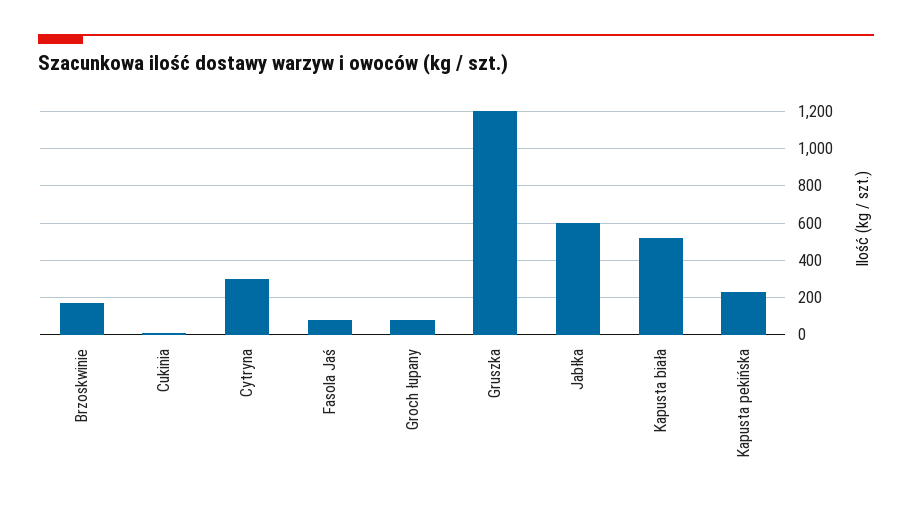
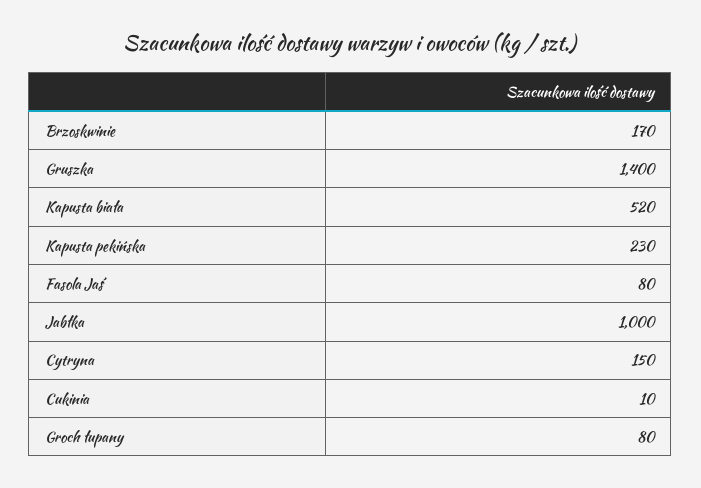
  {
    "Brzoskwinie": 170,
    "Cukinia": 10,
-   "Cytryna": 300,
+   "Cytryna": 150,
    "Fasola Jaś": 80,
    "Groch łupany": 80,
-   "Gruszka": 1200,
+   "Gruszka": 1400,
-   "Jabłka": 600,
+   "Jabłka": 1000,
    "Kapusta biała": 520,
    "Kapusta pekińska": 230
  }

